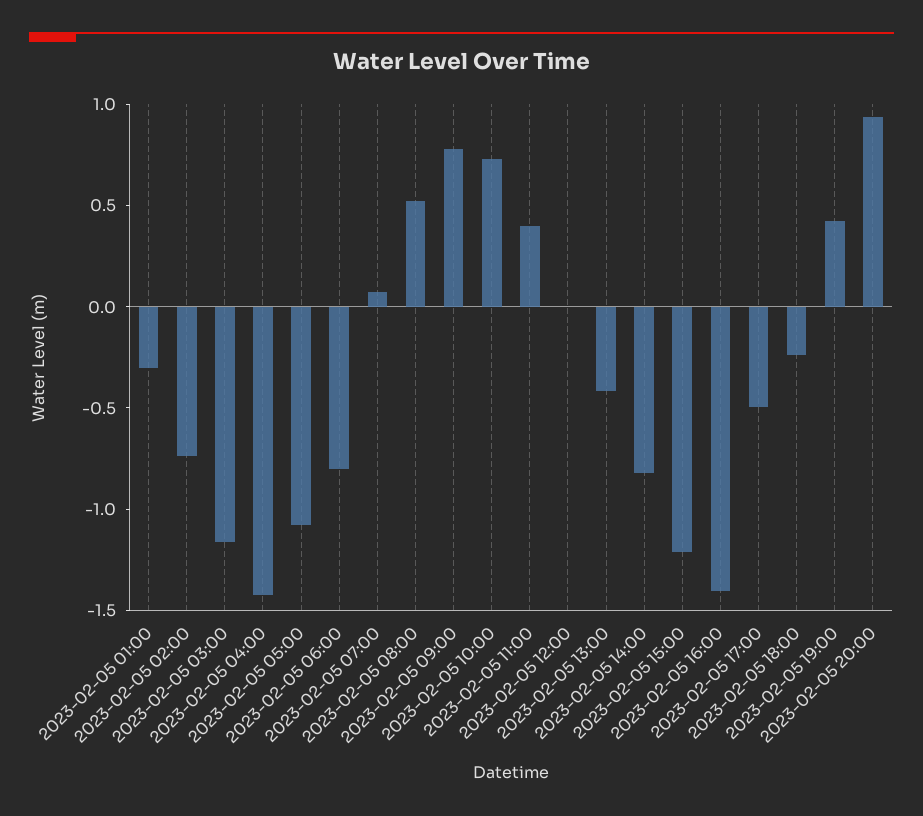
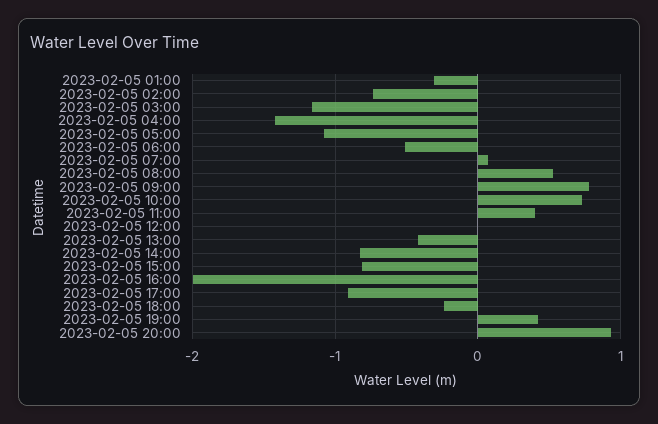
  {
    "2023-02-05 01:00": -0.3,
    "2023-02-05 02:00": -0.7,
    "2023-02-05 03:00": -1.2,
    "2023-02-05 04:00": -1.4,
    "2023-02-05 05:00": -1.1,
-   "2023-02-05 06:00": -0.8,
+   "2023-02-05 06:00": -0.5,
    "2023-02-05 07:00": 0.1,
    "2023-02-05 08:00": 0.5,
    "2023-02-05 09:00": 0.8,
    "2023-02-05 10:00": 0.7,
    "2023-02-05 11:00": 0.4,
    "2023-02-05 12:00": 0,
    "2023-02-05 13:00": -0.4,
    "2023-02-05 14:00": -0.8,
-   "2023-02-05 15:00": -1.2,
+   "2023-02-05 15:00": -0.8,
-   "2023-02-05 16:00": -1.4,
+   "2023-02-05 16:00": -2,
-   "2023-02-05 17:00": -0.5,
+   "2023-02-05 17:00": -0.9,
    "2023-02-05 18:00": -0.2,
    "2023-02-05 19:00": 0.4,
    "2023-02-05 20:00": 0.9
  }

